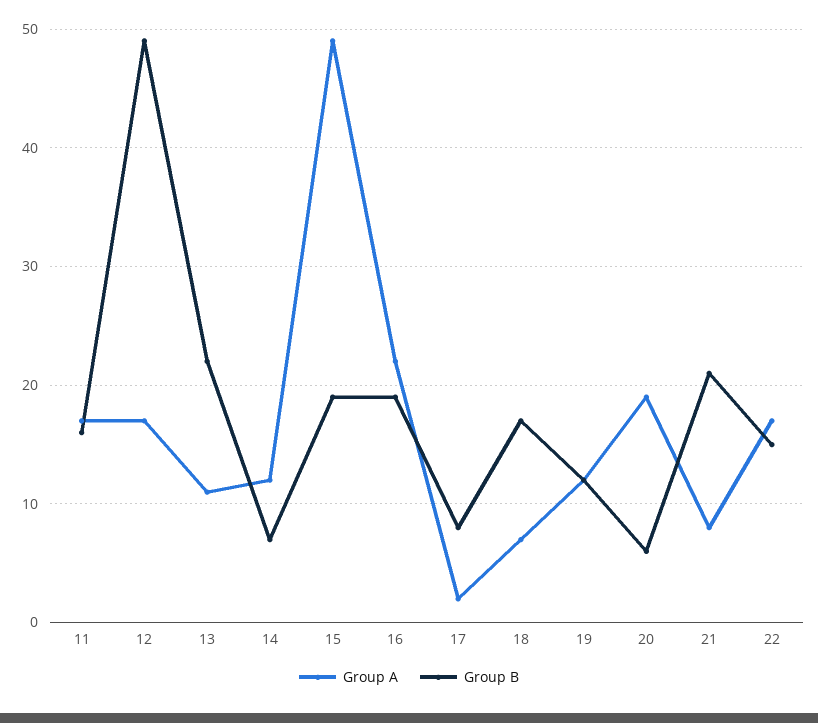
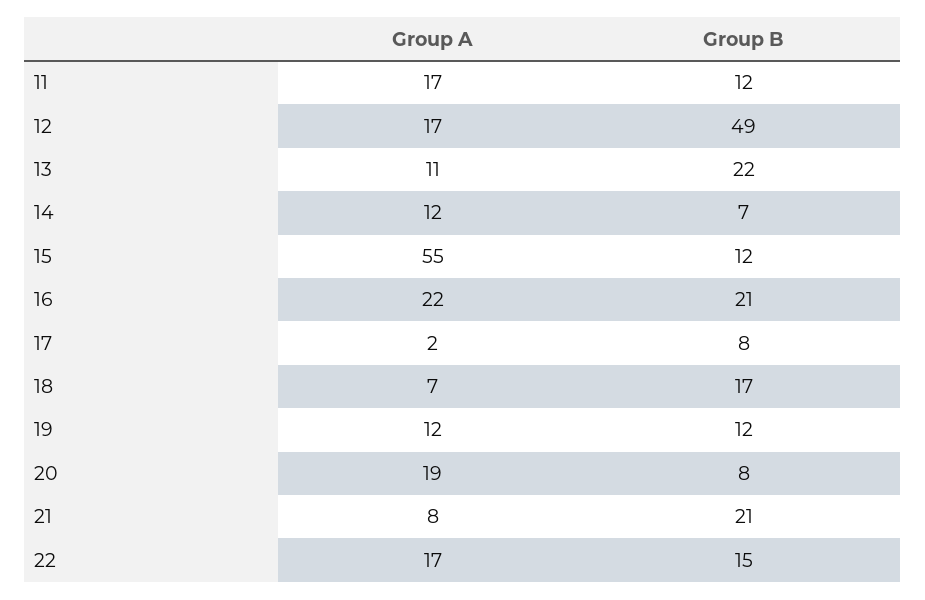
  {
    "Group A": {
      "11": 17,
      "12": 17,
      "13": 11,
      "14": 12,
-     "15": 49,
+     "15": 55,
      "16": 22,
      "17": 2,
      "18": 7,
      "19": 12,
      "20": 19,
      "21": 8,
      "22": 17
    },
    "Group B": {
-     "11": 16,
+     "11": 12,
      "12": 49,
      "13": 22,
      "14": 7,
-     "15": 19,
+     "15": 12,
-     "16": 19,
+     "16": 21,
      "17": 8,
      "18": 17,
      "19": 12,
-     "20": 6,
+     "20": 8,
      "21": 21,
      "22": 15
    }
  }

